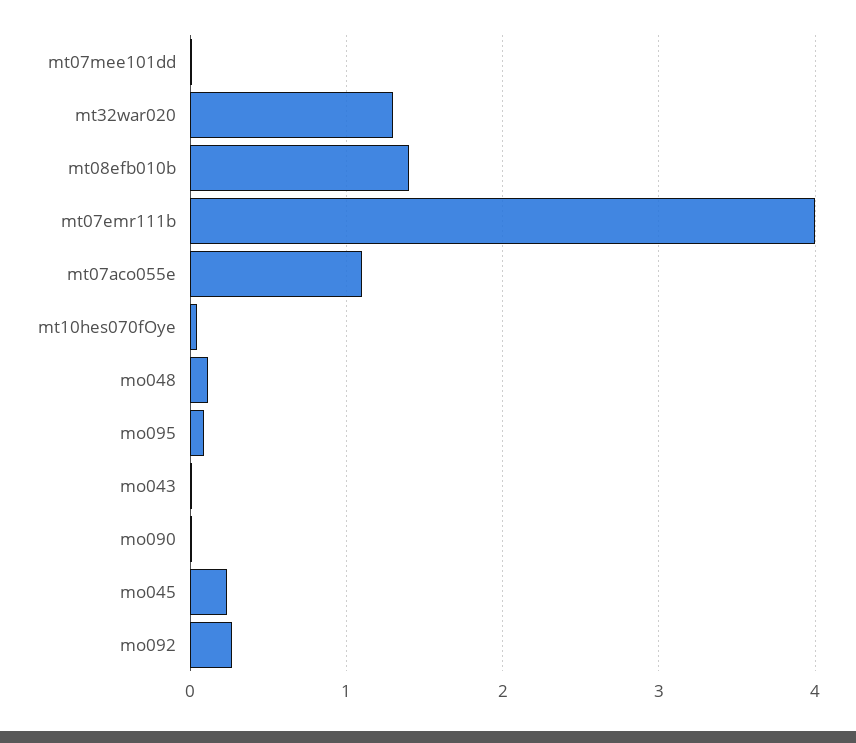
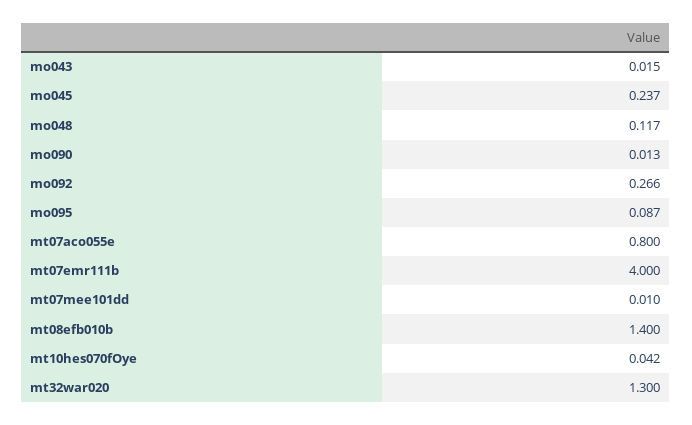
  {
    "mt07mee101dd": 0.01,
    "mt32war020": 1.3,
    "mt08efb010b": 1.4,
    "mt07emr111b": 4,
-   "mt07aco055e": 1.1,
+   "mt07aco055e": 0.8,
    "mt10hes070fOye": 0.042,
    "mo048": 0.117,
    "mo095": 0.087,
    "mo043": 0.015,
    "mo090": 0.013,
    "mo045": 0.237,
    "mo092": 0.266
  }

